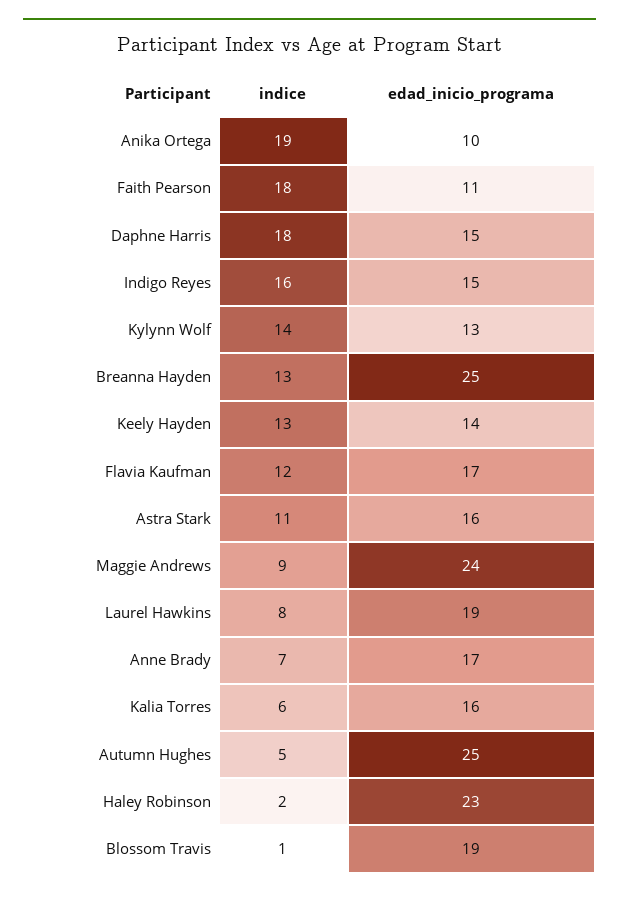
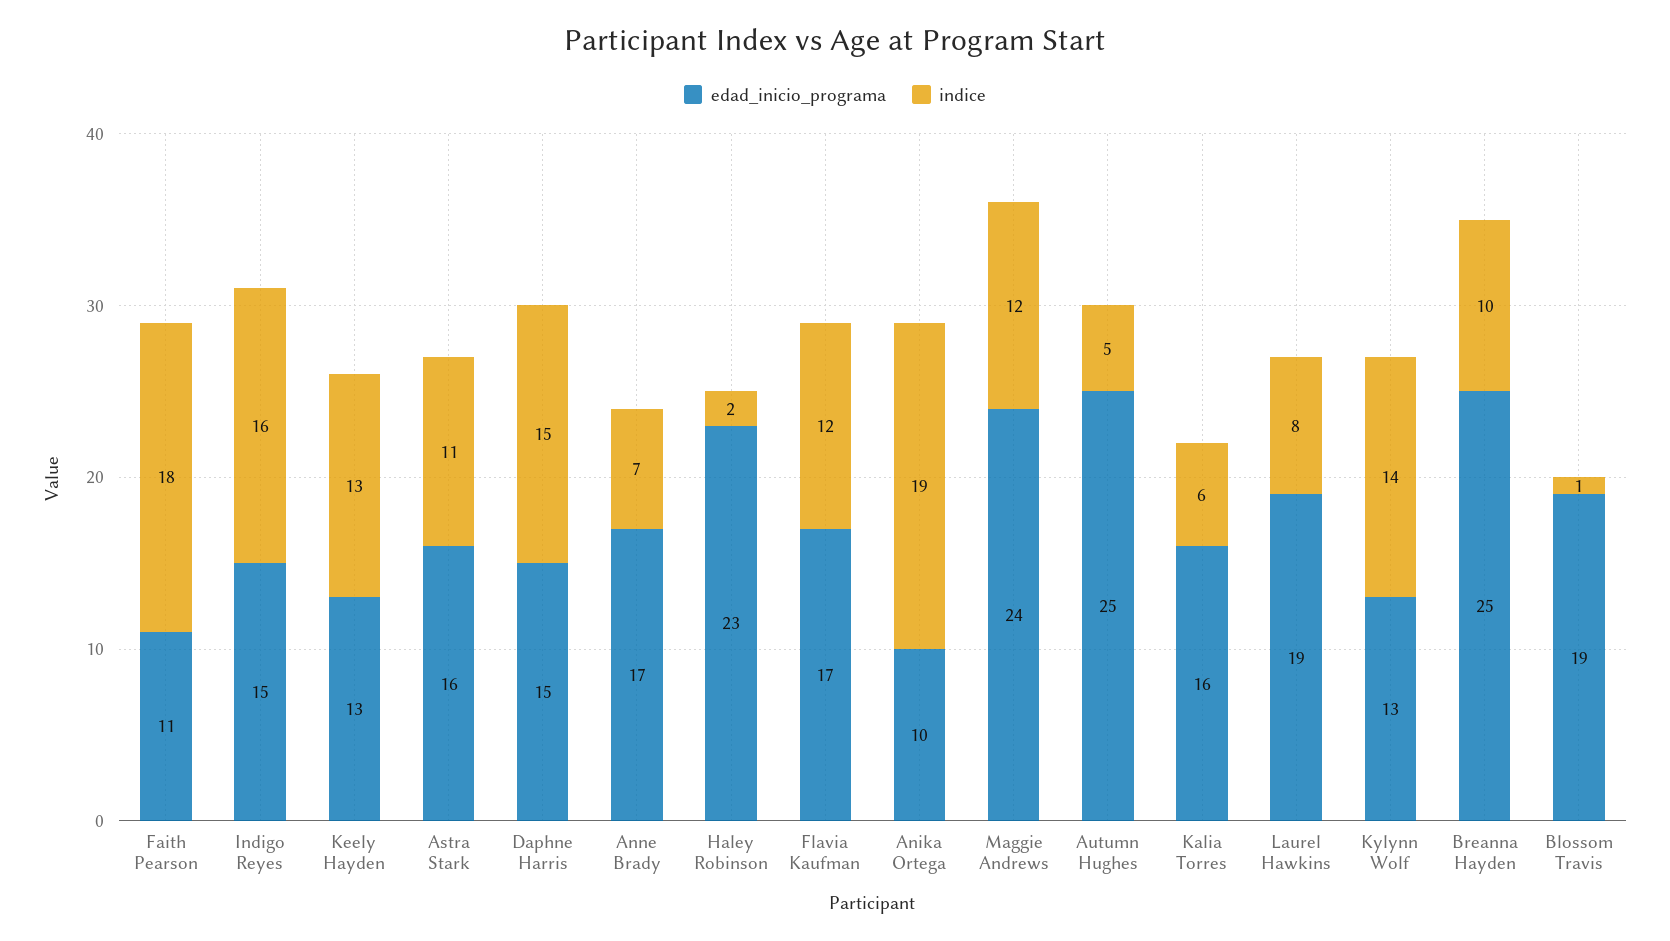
  {
    "indice": {
      "Anika Ortega": 19,
      "Faith Pearson": 18,
-     "Daphne Harris": 18,
+     "Daphne Harris": 15,
      "Indigo Reyes": 16,
      "Kylynn Wolf": 14,
-     "Breanna Hayden": 13,
+     "Breanna Hayden": 10,
      "Keely Hayden": 13,
      "Flavia Kaufman": 12,
      "Astra Stark": 11,
-     "Maggie Andrews": 9,
+     "Maggie Andrews": 12,
      "Laurel Hawkins": 8,
      "Anne Brady": 7,
      "Kalia Torres": 6,
      "Autumn Hughes": 5,
      "Haley Robinson": 2,
      "Blossom Travis": 1
    },
    "edad_inicio_programa": {
      "Anika Ortega": 10,
      "Faith Pearson": 11,
      "Daphne Harris": 15,
      "Indigo Reyes": 15,
      "Kylynn Wolf": 13,
      "Breanna Hayden": 25,
-     "Keely Hayden": 14,
+     "Keely Hayden": 13,
      "Flavia Kaufman": 17,
      "Astra Stark": 16,
      "Maggie Andrews": 24,
      "Laurel Hawkins": 19,
      "Anne Brady": 17,
      "Kalia Torres": 16,
      "Autumn Hughes": 25,
      "Haley Robinson": 23,
      "Blossom Travis": 19
    }
  }

